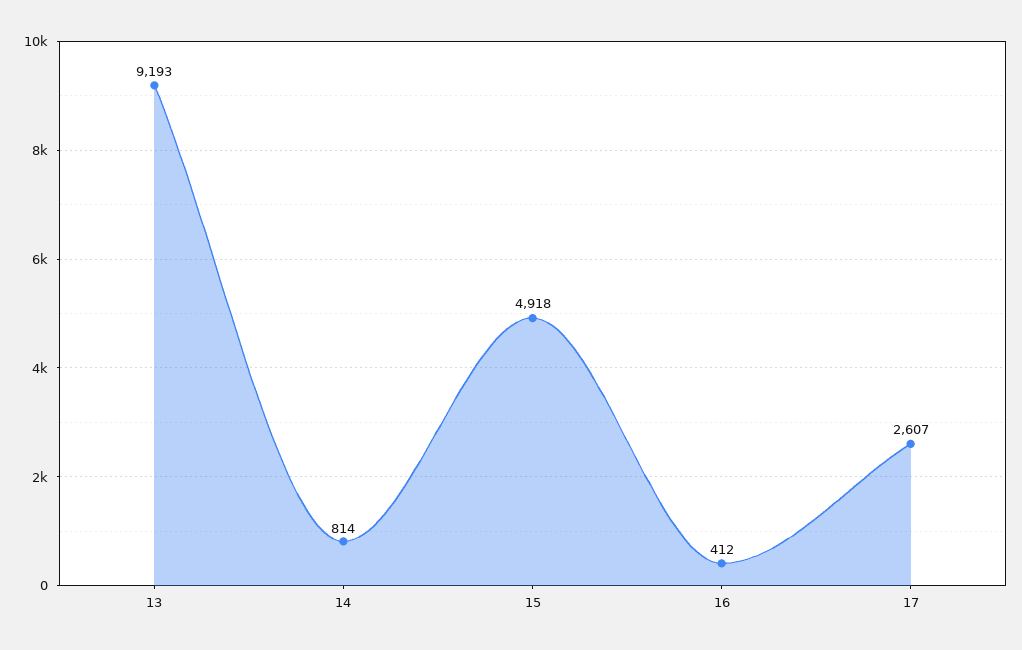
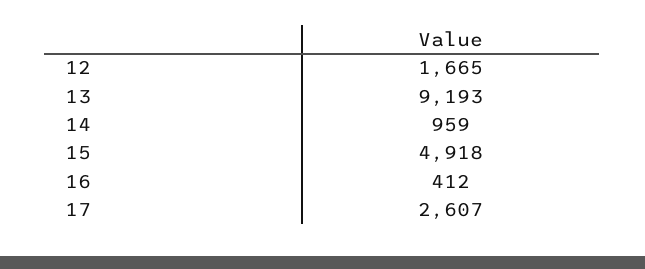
  {
    "13": 9193,
-   "14": 814,
+   "14": 959,
    "15": 4918,
    "16": 412,
-   "17": 2607
+   "17": 2607,
+   "12": 1665
  }

